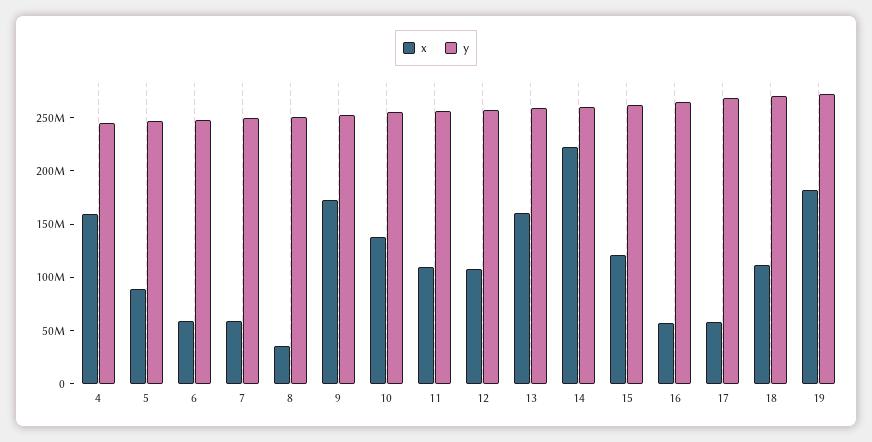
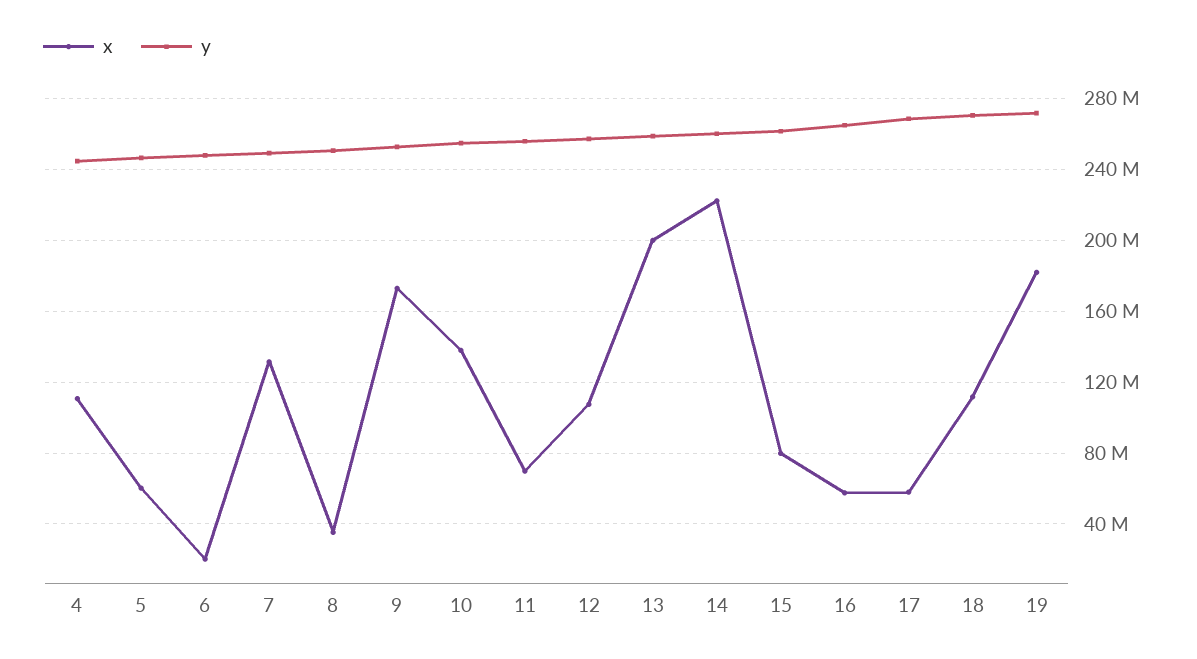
  {
    "x": {
-     "4": 160000000,
+     "4": 110000000,
-     "5": 90000000,
+     "5": 60000000,
-     "6": 60000000,
+     "6": 20000000,
-     "7": 60000000,
+     "7": 130000000,
      "8": 35000000,
      "9": 175000000,
      "10": 140000000,
-     "11": 110000000,
+     "11": 70000000,
      "12": 110000000,
-     "13": 160000000,
+     "13": 200000000,
      "14": 220000000,
-     "15": 120000000,
+     "15": 80000000,
      "16": 60000000,
      "17": 60000000,
      "18": 110000000,
      "19": 180000000
    },
    "y": {
      "4": 245000000,
      "5": 245000000,
      "6": 250000000,
      "7": 250000000,
      "8": 250000000,
      "9": 255000000,
      "10": 255000000,
      "11": 255000000,
      "12": 255000000,
      "13": 260000000,
      "14": 260000000,
      "15": 260000000,
      "16": 265000000,
      "17": 270000000,
      "18": 270000000,
      "19": 270000000
    }
  }

